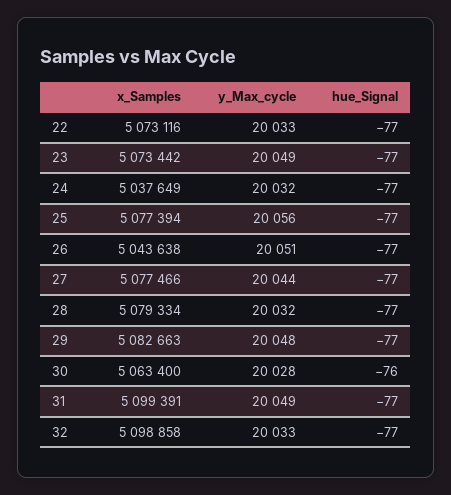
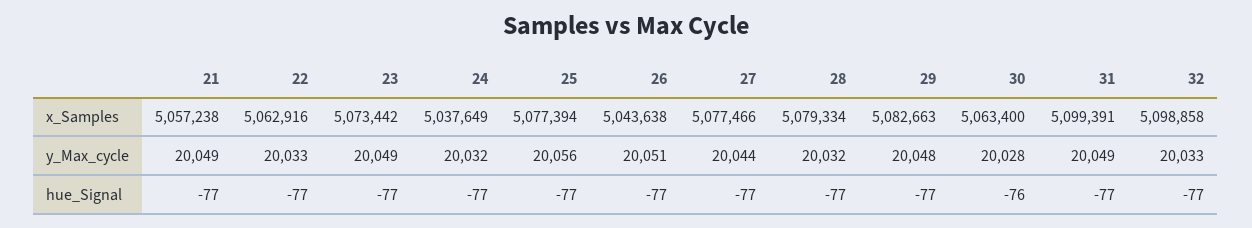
  {
    "x_Samples": {
-     "22": 5073116,
+     "22": 5062916,
      "23": 5073442,
      "24": 5037649,
      "25": 5077394,
      "26": 5043638,
      "27": 5077466,
      "28": 5079334,
      "29": 5082663,
      "30": 5063400,
      "31": 5099391,
-     "32": 5098858
+     "32": 5098858,
+     "21": 5057238
    },
    "y_Max_cycle": {
      "22": 20033,
      "23": 20049,
      "24": 20032,
      "25": 20056,
      "26": 20051,
      "27": 20044,
      "28": 20032,
      "29": 20048,
      "30": 20028,
      "31": 20049,
-     "32": 20033
+     "32": 20033,
+     "21": 20049
    },
    "hue_Signal": {
      "22": -77,
      "23": -77,
      "24": -77,
      "25": -77,
      "26": -77,
      "27": -77,
      "28": -77,
      "29": -77,
      "30": -76,
      "31": -77,
-     "32": -77
+     "32": -77,
+     "21": -77
    }
  }

